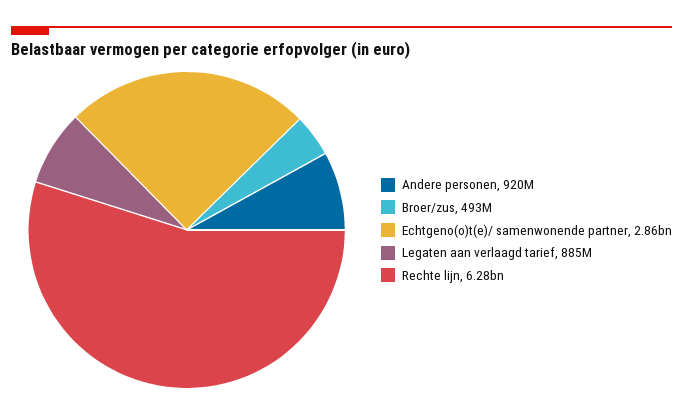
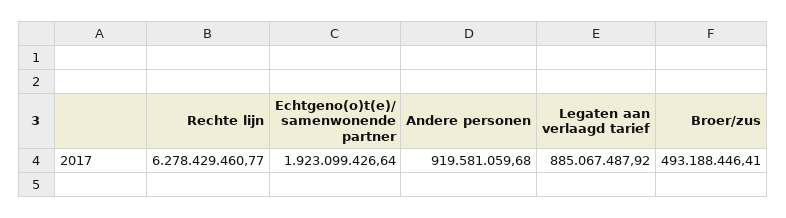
  {
    "Andere personen": 919581059.68,
    "Broer/zus": 493188446.41,
-   "Echtgeno(o)t(e)/ samenwonende partner": 2860000000,
+   "Echtgeno(o)t(e)/ samenwonende partner": 1923099426.64,
    "Legaten aan verlaagd tarief": 885067487.92,
    "Rechte lijn": 6278429460.77
  }

